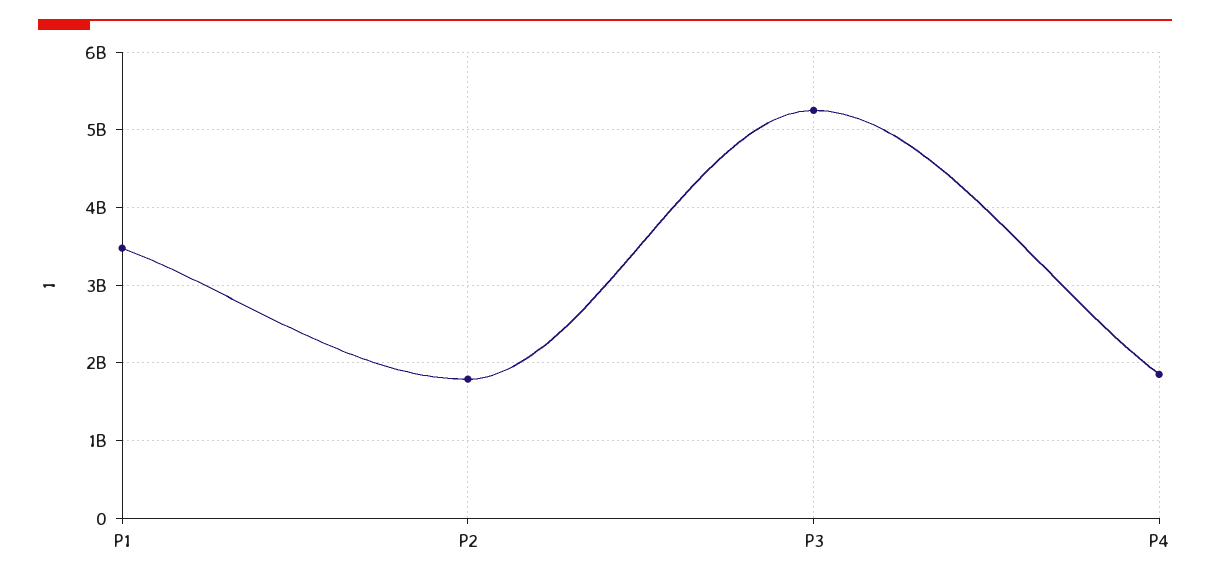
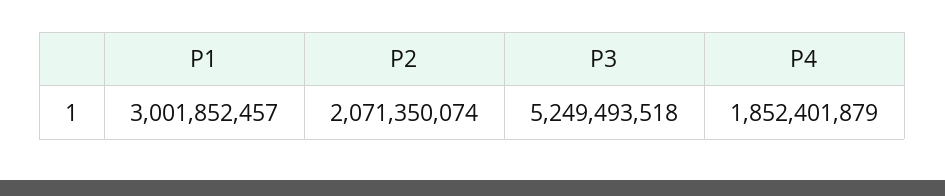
  {
-   "P1": 3500000000,
+   "P1": 3001852457,
-   "P2": 1800000000,
+   "P2": 2071350074,
    "P3": 5249493518,
    "P4": 1852401879
  }

